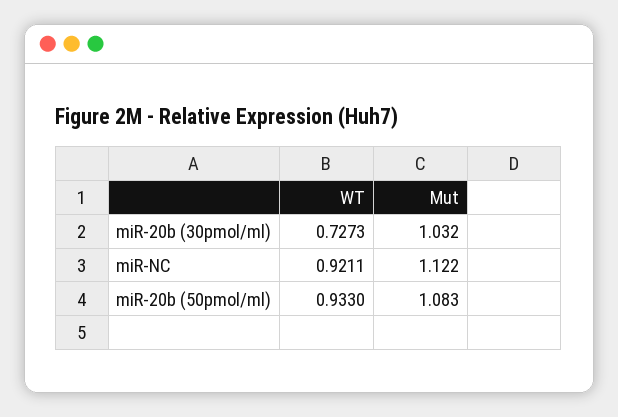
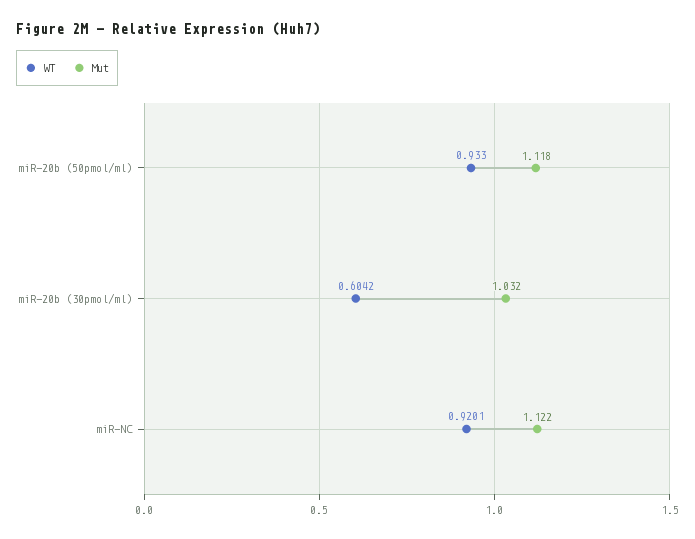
  {
    "WT": {
-     "miR-20b (30pmol/ml)": 0.7273,
+     "miR-20b (30pmol/ml)": 0.6042,
-     "miR-NC": 0.9211,
+     "miR-NC": 0.9201,
      "miR-20b (50pmol/ml)": 0.933
    },
    "Mut": {
      "miR-20b (30pmol/ml)": 1.032,
      "miR-NC": 1.122,
-     "miR-20b (50pmol/ml)": 1.083
+     "miR-20b (50pmol/ml)": 1.118
    }
  }

